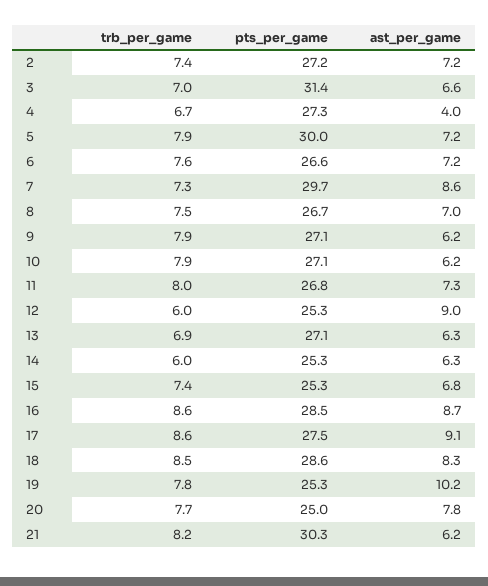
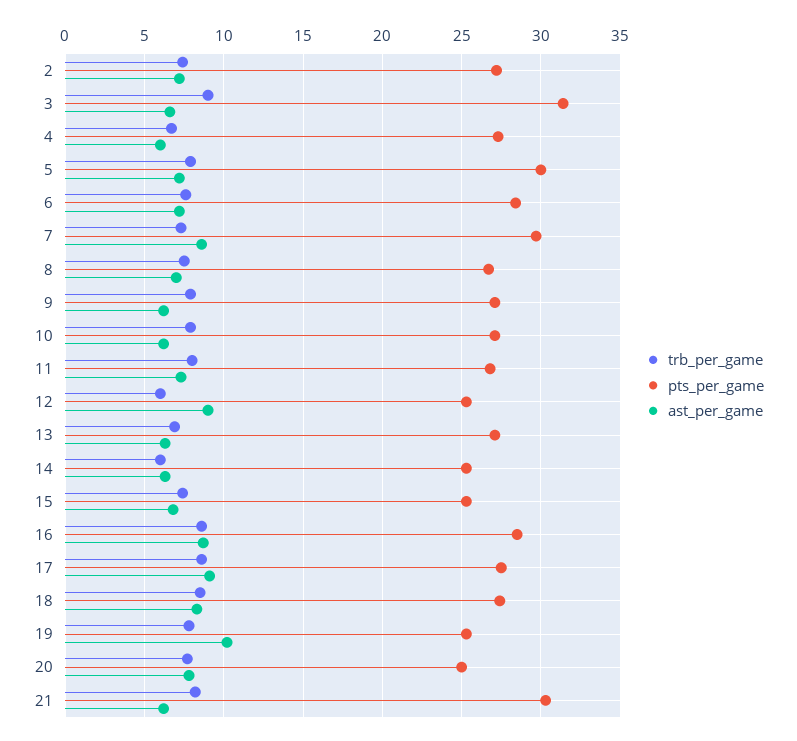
  {
    "trb_per_game": {
      "2": 7.4,
-     "3": 7,
+     "3": 9,
      "4": 6.7,
      "5": 7.9,
      "6": 7.6,
      "7": 7.3,
      "8": 7.5,
      "9": 7.9,
      "10": 7.9,
      "11": 8,
      "12": 6,
      "13": 6.9,
      "14": 6,
      "15": 7.4,
      "16": 8.6,
      "17": 8.6,
      "18": 8.5,
      "19": 7.8,
      "20": 7.7,
      "21": 8.2
    },
    "pts_per_game": {
      "2": 27.2,
      "3": 31.4,
      "4": 27.3,
      "5": 30,
-     "6": 26.6,
+     "6": 28.5,
      "7": 29.7,
      "8": 26.7,
      "9": 27.1,
      "10": 27.1,
      "11": 26.8,
      "12": 25.3,
      "13": 27.1,
      "14": 25.3,
      "15": 25.3,
      "16": 28.5,
      "17": 27.5,
-     "18": 28.6,
+     "18": 27.5,
      "19": 25.3,
      "20": 25,
      "21": 30.3
    },
    "ast_per_game": {
      "2": 7.2,
      "3": 6.6,
-     "4": 4,
+     "4": 6,
      "5": 7.2,
      "6": 7.2,
      "7": 8.6,
      "8": 7,
      "9": 6.2,
      "10": 6.2,
      "11": 7.3,
      "12": 9,
      "13": 6.3,
      "14": 6.3,
      "15": 6.8,
      "16": 8.7,
      "17": 9.1,
      "18": 8.3,
      "19": 10.2,
      "20": 7.8,
      "21": 6.2
    }
  }

